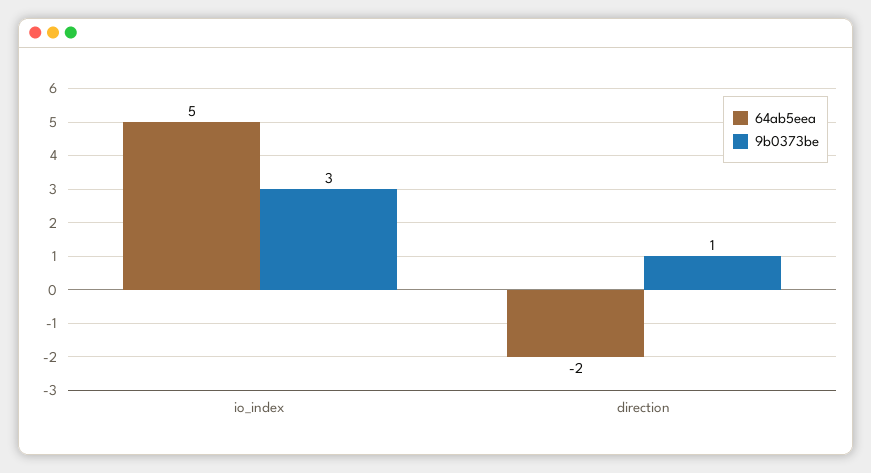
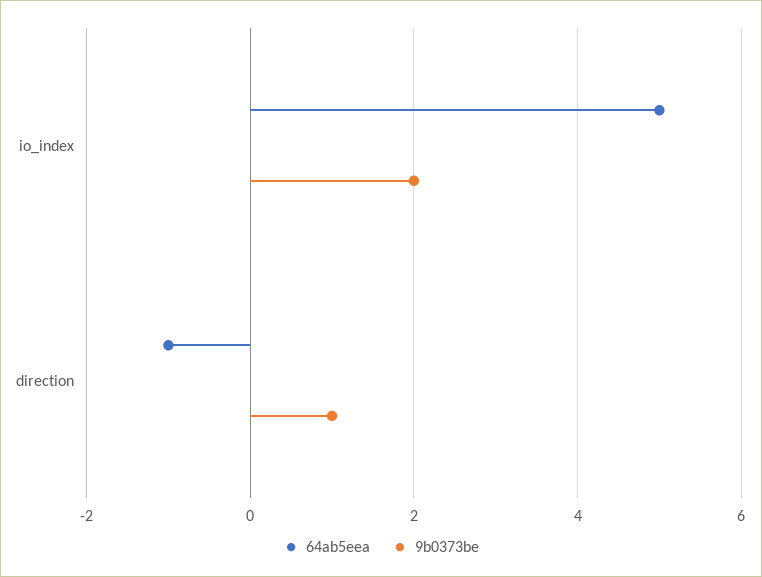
  {
    "64ab5eea": {
      "io_index": 5,
-     "direction": -2
+     "direction": -1
    },
    "9b0373be": {
-     "io_index": 3,
+     "io_index": 2,
      "direction": 1
    }
  }

